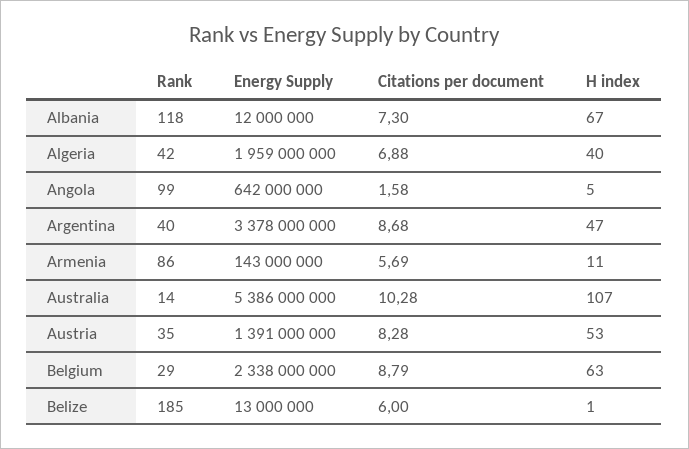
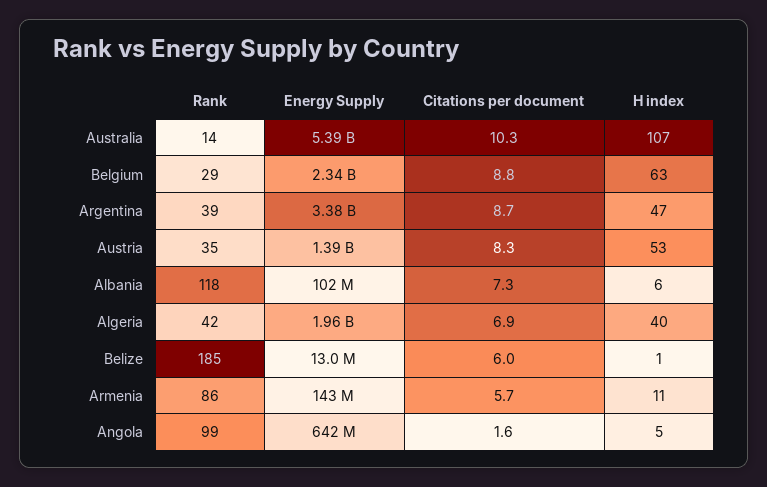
  {
    "Rank": {
      "Albania": 118,
      "Algeria": 42,
      "Angola": 99,
-     "Argentina": 40,
+     "Argentina": 39,
      "Armenia": 86,
      "Australia": 14,
      "Austria": 35,
      "Belgium": 29,
      "Belize": 185
    },
    "Energy Supply": {
-     "Albania": 12000000,
+     "Albania": 102000000,
      "Algeria": 1959000000,
      "Angola": 642000000,
      "Argentina": 3378000000,
      "Armenia": 143000000,
      "Australia": 5386000000,
      "Austria": 1391000000,
      "Belgium": 2338000000,
      "Belize": 13000000
    },
    "Citations per document": {
      "Albania": 7.3,
      "Algeria": 6.88,
      "Angola": 1.58,
      "Argentina": 8.68,
      "Armenia": 5.69,
      "Australia": 10.28,
      "Austria": 8.28,
      "Belgium": 8.79,
      "Belize": 6
    },
    "H index": {
-     "Albania": 67,
+     "Albania": 6,
      "Algeria": 40,
      "Angola": 5,
      "Argentina": 47,
      "Armenia": 11,
      "Australia": 107,
      "Austria": 53,
      "Belgium": 63,
      "Belize": 1
    }
  }

